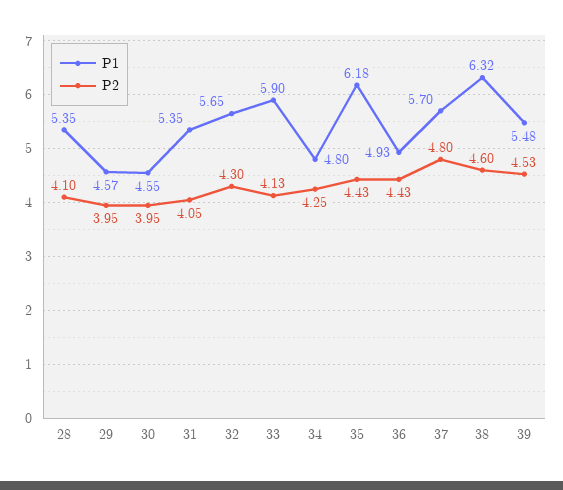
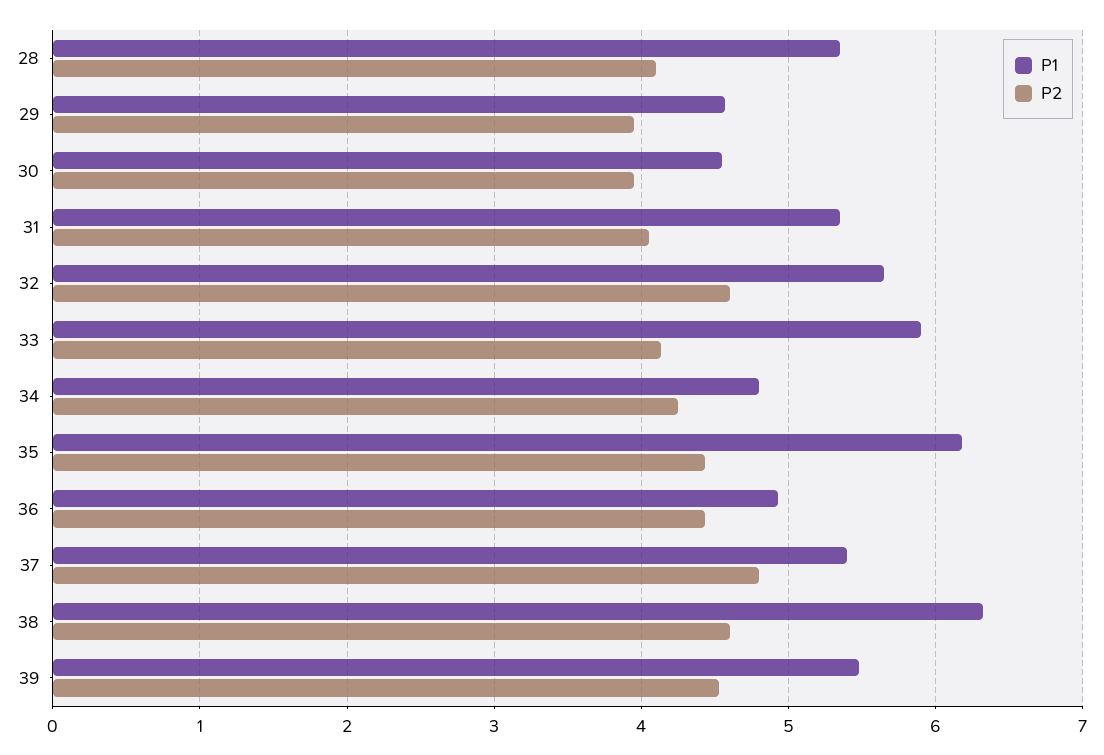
  {
    "P1": {
      "28": 5.35,
      "29": 4.57,
      "30": 4.55,
      "31": 5.35,
      "32": 5.65,
      "33": 5.9,
      "34": 4.8,
      "35": 6.18,
      "36": 4.93,
-     "37": 5.7,
+     "37": 5.4,
      "38": 6.32,
      "39": 5.48
    },
    "P2": {
      "28": 4.1,
      "29": 3.95,
      "30": 3.95,
      "31": 4.05,
-     "32": 4.3,
+     "32": 4.6,
      "33": 4.13,
      "34": 4.25,
      "35": 4.43,
      "36": 4.43,
      "37": 4.8,
      "38": 4.6,
      "39": 4.53
    }
  }

